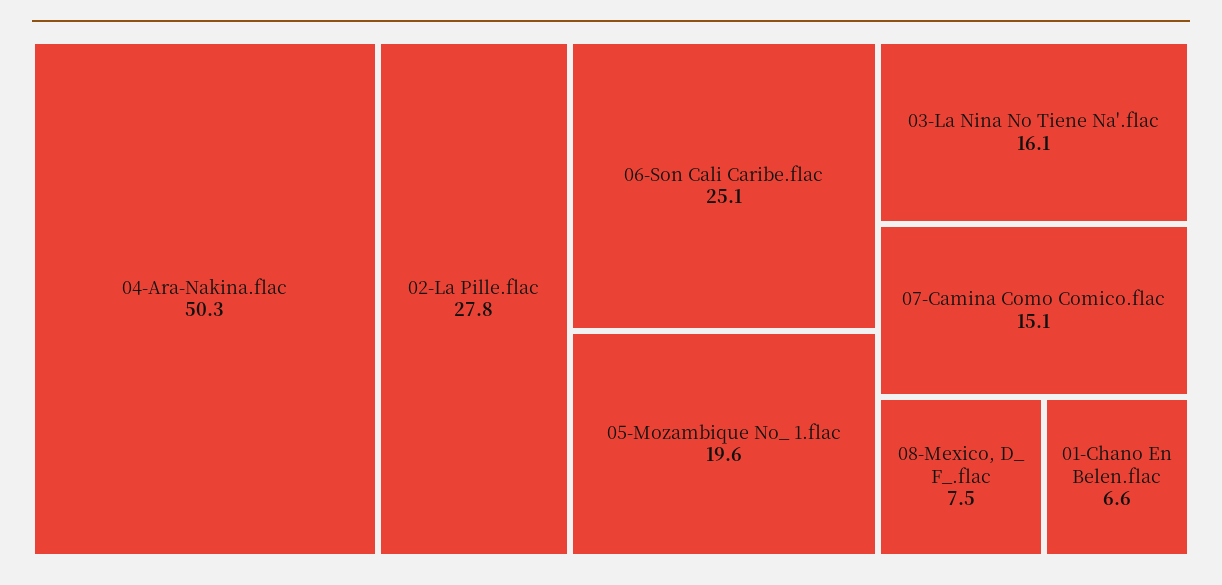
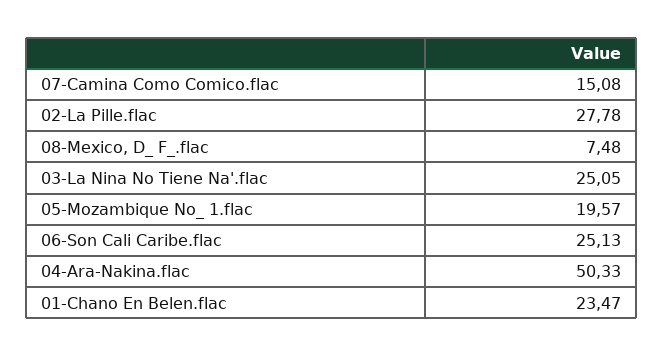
  {
    "04-Ara-Nakina.flac": 50.33,
    "02-La Pille.flac": 27.78,
    "06-Son Cali Caribe.flac": 25.13,
    "05-Mozambique No_ 1.flac": 19.57,
-   "03-La Nina No Tiene Na'.flac": 16.1,
+   "03-La Nina No Tiene Na'.flac": 25.05,
    "07-Camina Como Comico.flac": 15.08,
    "08-Mexico, D_ F_.flac": 7.48,
-   "01-Chano En Belen.flac": 6.6
+   "01-Chano En Belen.flac": 23.47
  }

